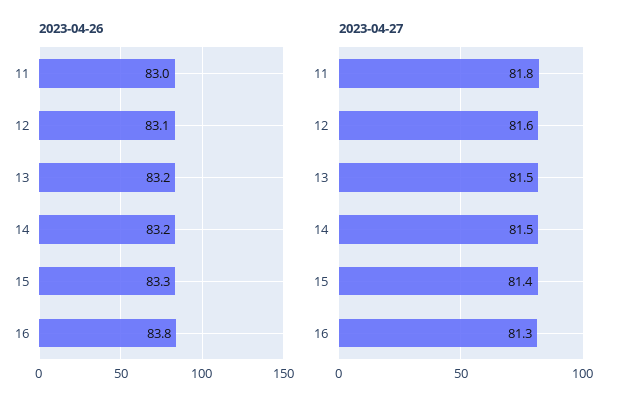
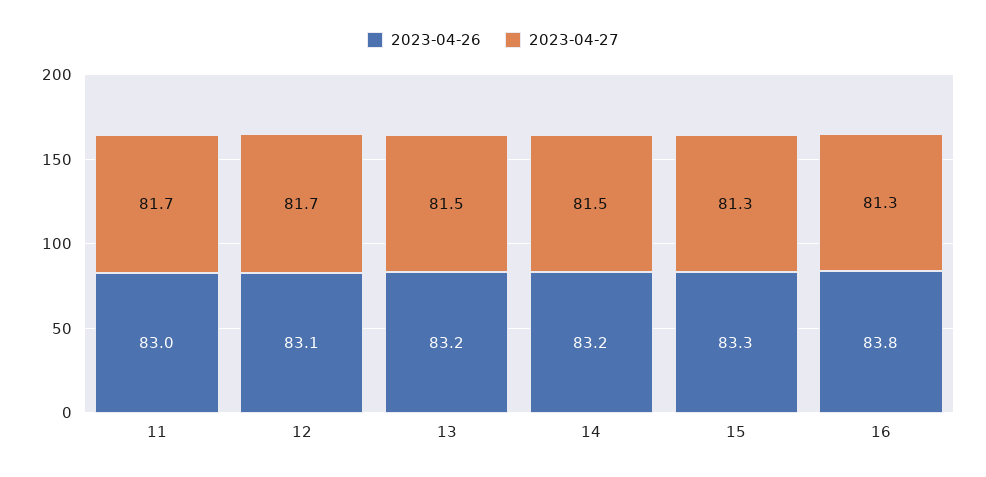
  {
    "2023-04-26": {
      "11": 83,
      "12": 83.1,
      "13": 83.2,
      "14": 83.2,
      "15": 83.3,
      "16": 83.8
    },
    "2023-04-27": {
-     "11": 81.8,
+     "11": 81.7,
-     "12": 81.6,
+     "12": 81.7,
      "13": 81.5,
      "14": 81.5,
-     "15": 81.4,
+     "15": 81.3,
      "16": 81.3
    }
  }

